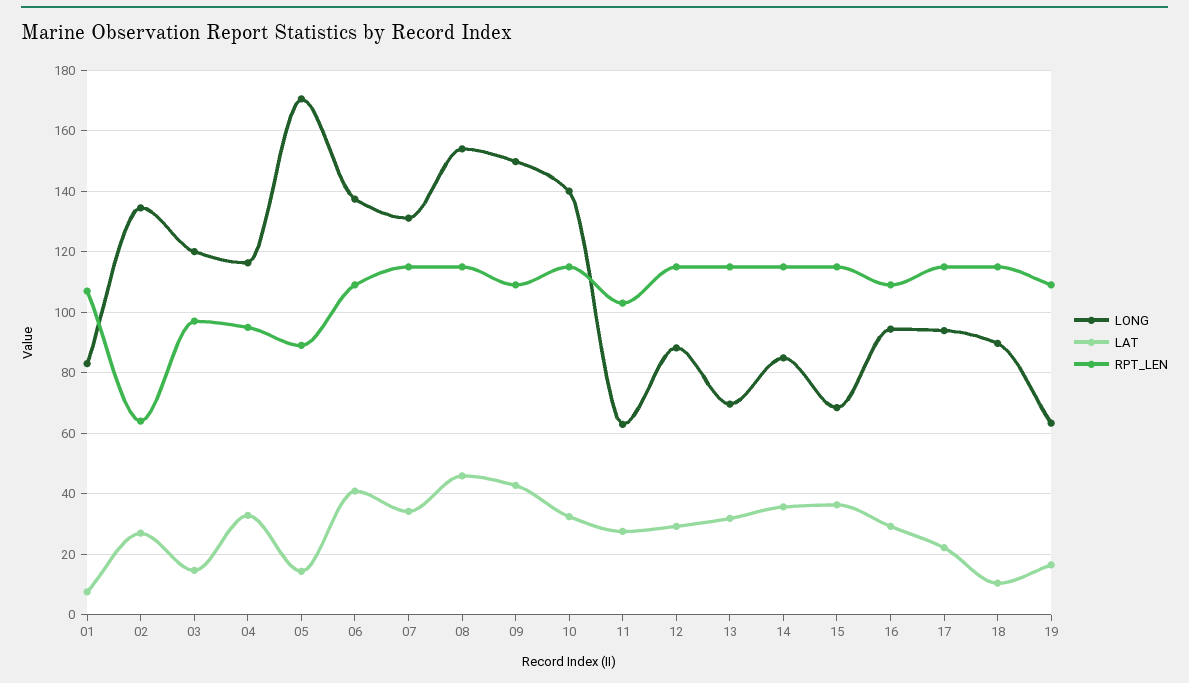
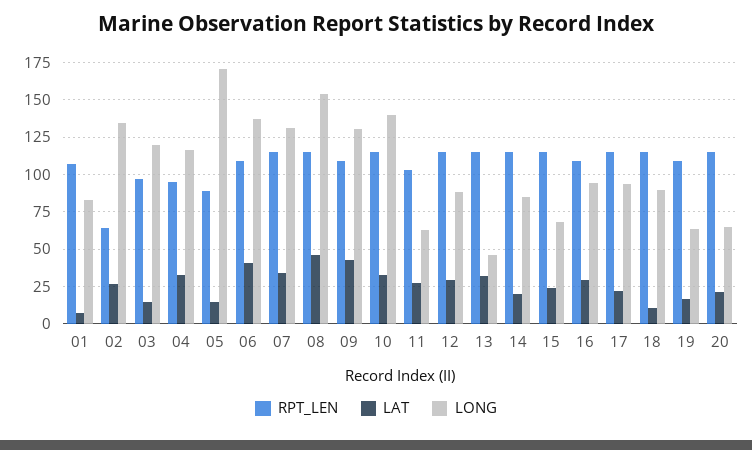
  {
    "LONG": {
      "01": 84,
      "02": 134,
      "03": 120,
      "04": 116,
      "05": 170,
      "06": 138,
      "07": 132,
      "08": 154,
-     "09": 150,
+     "09": 130,
      "10": 140,
      "11": 62,
      "12": 88,
-     "13": 70,
+     "13": 45,
      "14": 84,
      "15": 68,
      "16": 94,
      "17": 94,
      "18": 90,
-     "19": 64
+     "19": 64,
+     "20": 65
    },
    "LAT": {
      "01": 8,
      "02": 26,
      "03": 14,
      "04": 32,
      "05": 14,
      "06": 40,
      "07": 34,
      "08": 46,
      "09": 42,
      "10": 32,
      "11": 28,
      "12": 30,
      "13": 32,
-     "14": 36,
+     "14": 20,
-     "15": 36,
+     "15": 25,
      "16": 30,
      "17": 22,
      "18": 10,
-     "19": 16
+     "19": 16,
+     "20": 20
    },
    "RPT_LEN": {
      "01": 108,
      "02": 64,
      "03": 98,
      "04": 96,
      "05": 90,
      "06": 110,
      "07": 116,
      "08": 116,
      "09": 110,
      "10": 116,
      "11": 104,
      "12": 116,
      "13": 116,
      "14": 116,
      "15": 116,
      "16": 110,
      "17": 116,
      "18": 116,
-     "19": 110
+     "19": 110,
+     "20": 115
    }
  }

